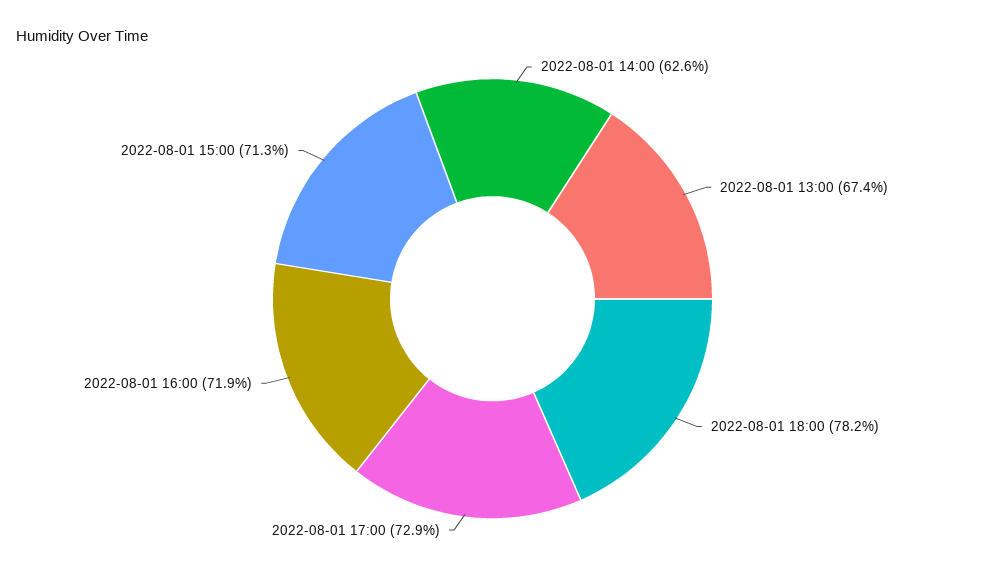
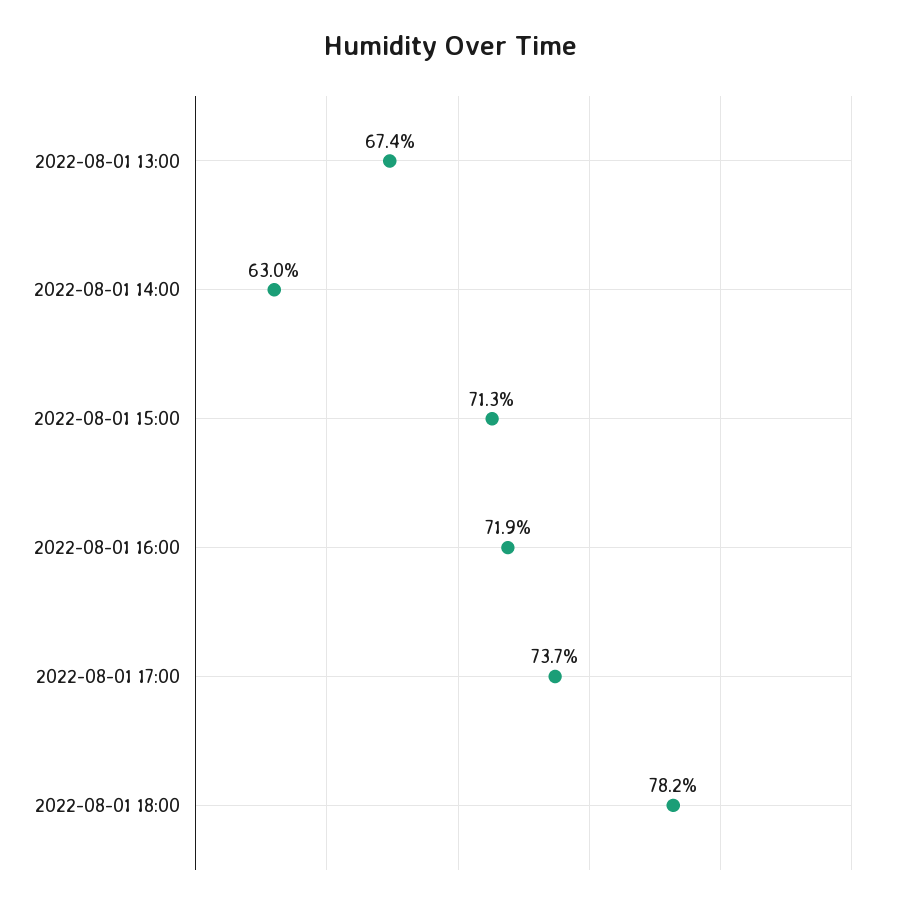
  {
-   "2022-08-01 14:00": 62.6,
+   "2022-08-01 14:00": 63,
    "2022-08-01 13:00": 67.4,
    "2022-08-01 18:00": 78.2,
-   "2022-08-01 17:00": 72.9,
+   "2022-08-01 17:00": 73.7,
    "2022-08-01 16:00": 71.9,
    "2022-08-01 15:00": 71.3
  }

